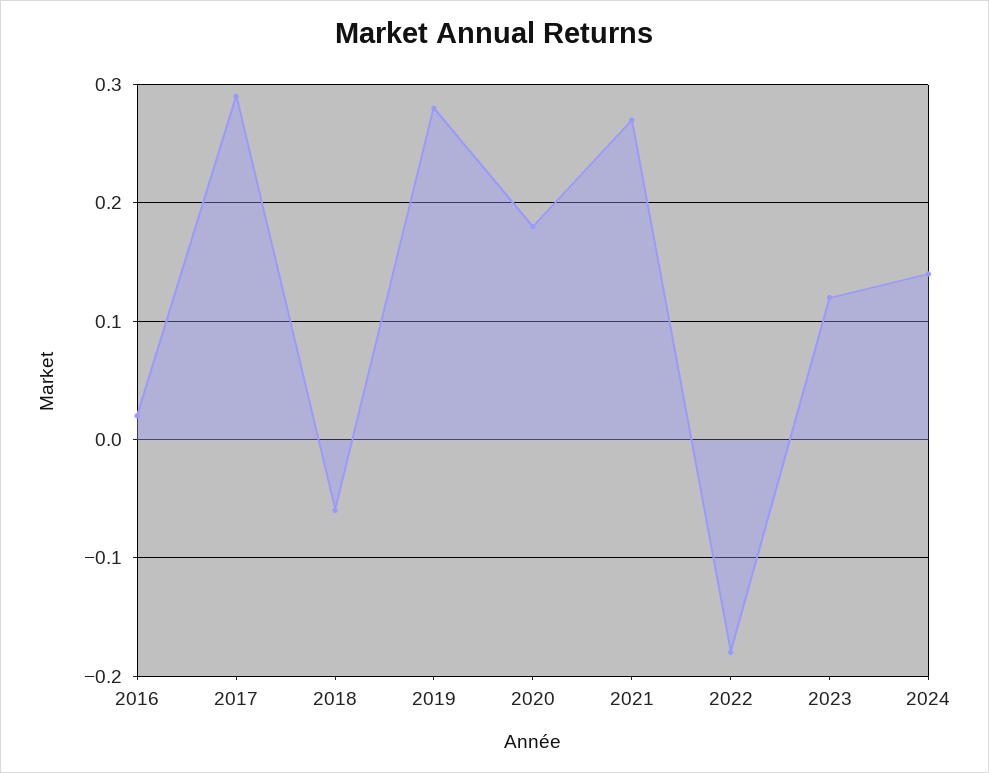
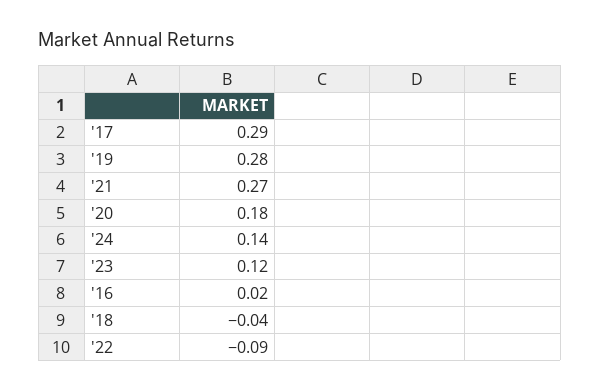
  {
    "2016": 0.02,
    "2017": 0.29,
-   "2018": -0.06,
+   "2018": -0.04,
    "2019": 0.28,
    "2020": 0.18,
    "2021": 0.27,
-   "2022": -0.18,
+   "2022": -0.09,
    "2023": 0.12,
    "2024": 0.14
  }

